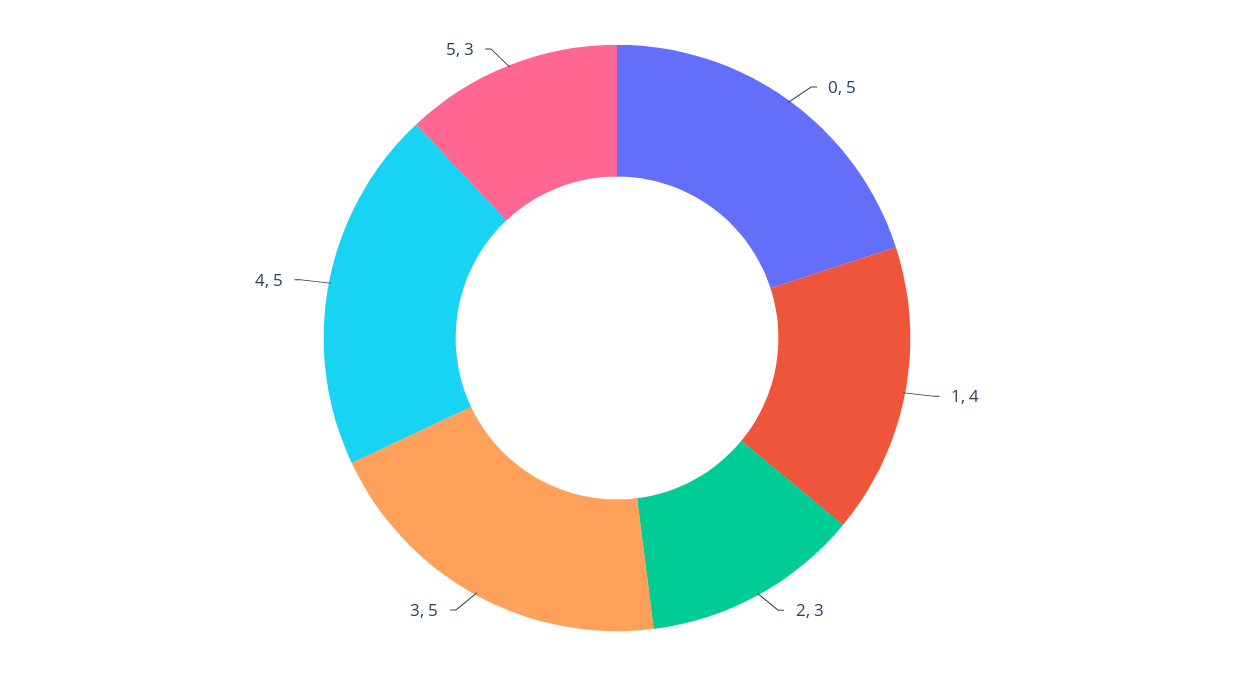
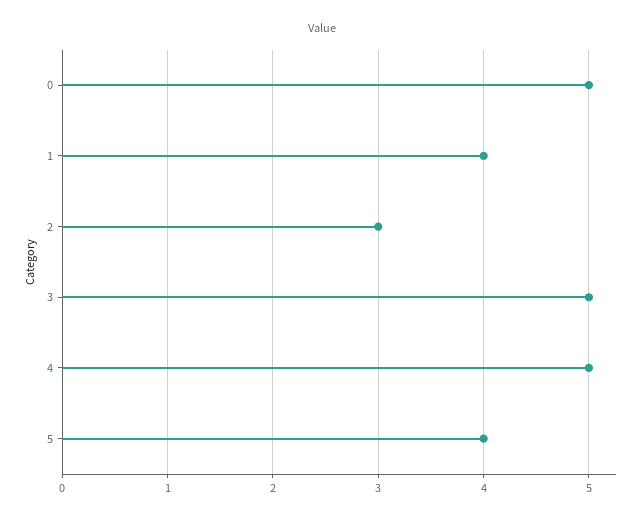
  {
    "0": 5,
    "1": 4,
    "2": 3,
    "3": 5,
    "4": 5,
-   "5": 3
+   "5": 4
  }

